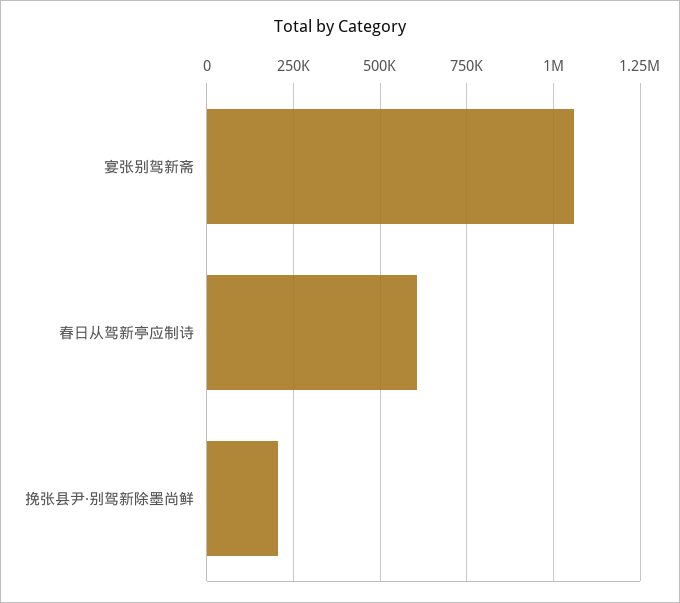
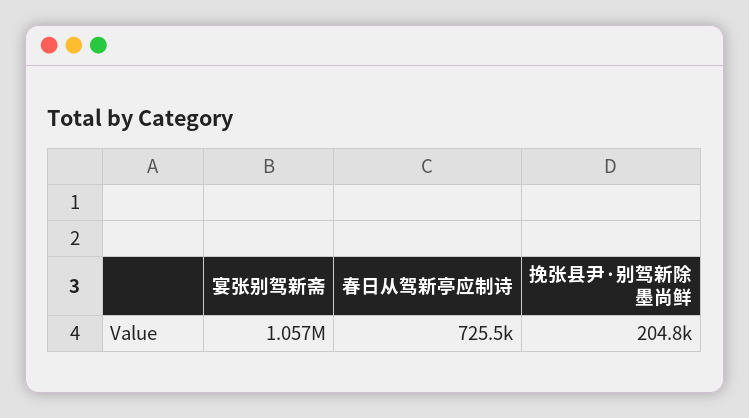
  {
    "宴张别驾新斋": 1057000,
-   "春日从驾新亭应制诗": 600000,
+   "春日从驾新亭应制诗": 725500,
    "挽张县尹·别驾新除墨尚鲜": 204800
  }

